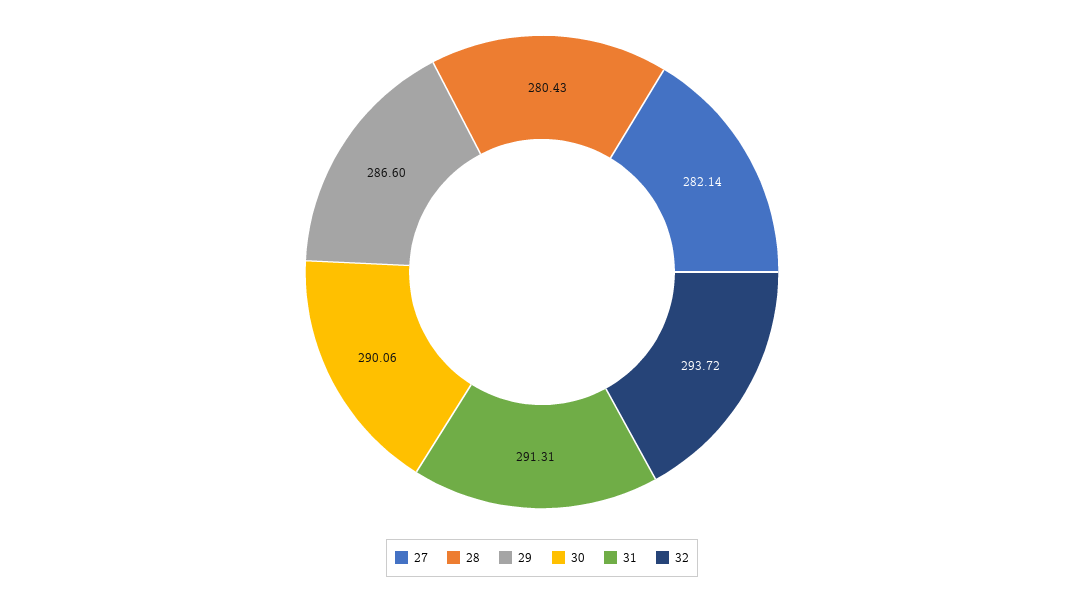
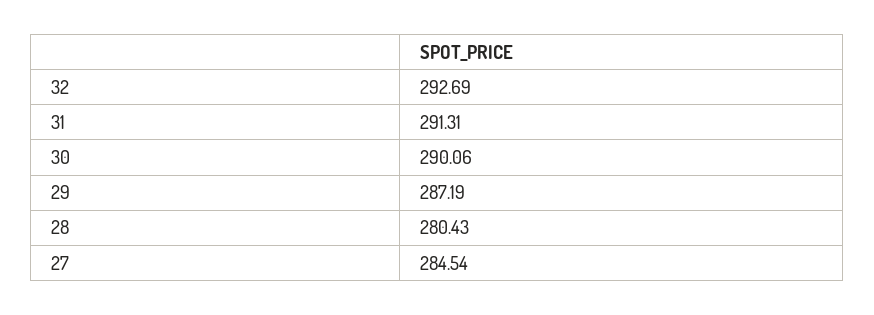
  {
-   "27": 282.14,
+   "27": 284.54,
    "28": 280.43,
-   "29": 286.6,
+   "29": 287.19,
    "30": 290.06,
    "31": 291.31,
-   "32": 293.72
+   "32": 292.69
  }

